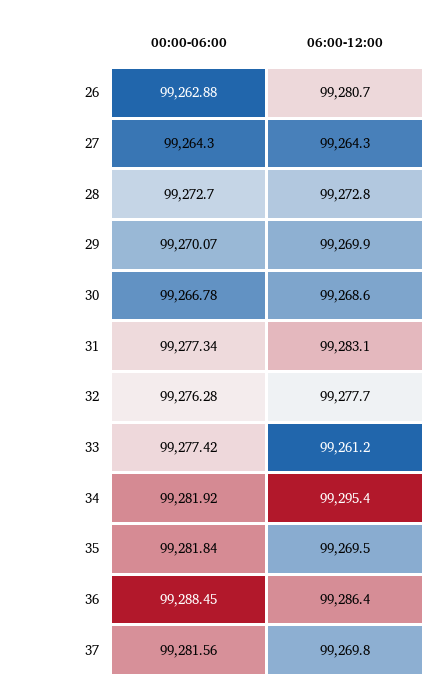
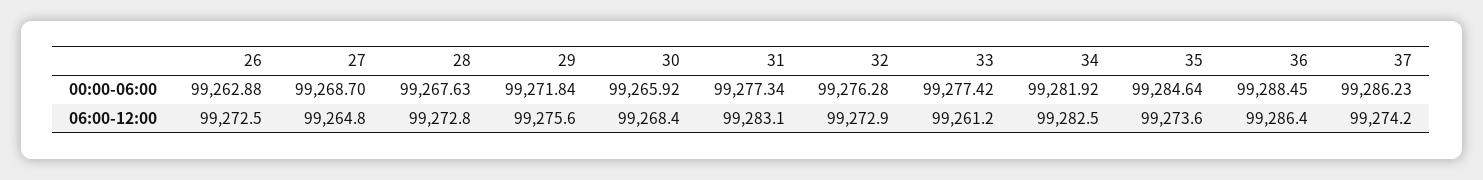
  {
    "00:00-06:00": {
      "26": 99262.88,
-     "27": 99264.3,
+     "27": 99268.7,
-     "28": 99272.7,
+     "28": 99267.63,
-     "29": 99270.07,
+     "29": 99271.84,
-     "30": 99266.78,
+     "30": 99265.92,
      "31": 99277.34,
      "32": 99276.28,
      "33": 99277.42,
      "34": 99281.92,
-     "35": 99281.84,
+     "35": 99284.64,
      "36": 99288.45,
-     "37": 99281.56
+     "37": 99286.23
    },
    "06:00-12:00": {
-     "26": 99280.7,
+     "26": 99272.5,
-     "27": 99264.3,
+     "27": 99264.8,
      "28": 99272.8,
-     "29": 99269.9,
+     "29": 99275.6,
-     "30": 99268.6,
+     "30": 99268.4,
      "31": 99283.1,
-     "32": 99277.7,
+     "32": 99272.9,
      "33": 99261.2,
-     "34": 99295.4,
+     "34": 99282.5,
-     "35": 99269.5,
+     "35": 99273.6,
      "36": 99286.4,
-     "37": 99269.8
+     "37": 99274.2
    }
  }

